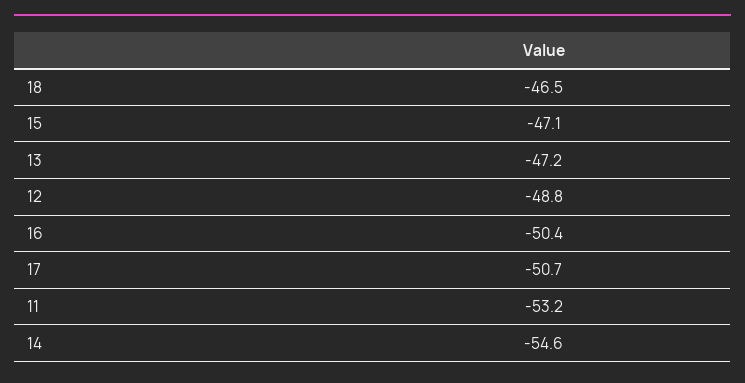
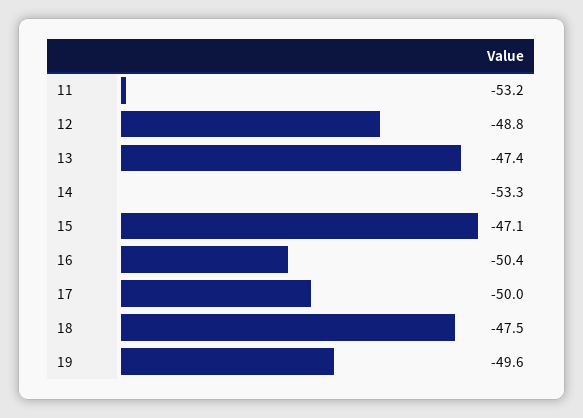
  {
-   "18": -46.5,
+   "18": -47.5,
    "15": -47.1,
-   "13": -47.2,
+   "13": -47.4,
    "12": -48.8,
    "16": -50.4,
-   "17": -50.7,
+   "17": -50,
    "11": -53.2,
-   "14": -54.6
+   "14": -53.3,
+   "19": -49.6
  }

